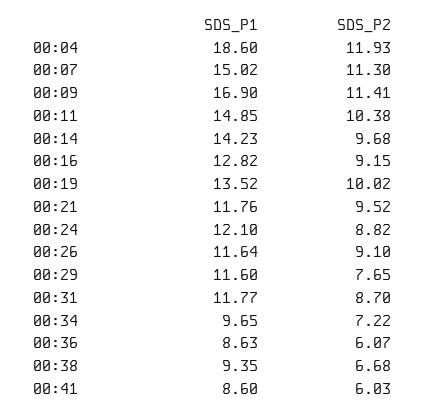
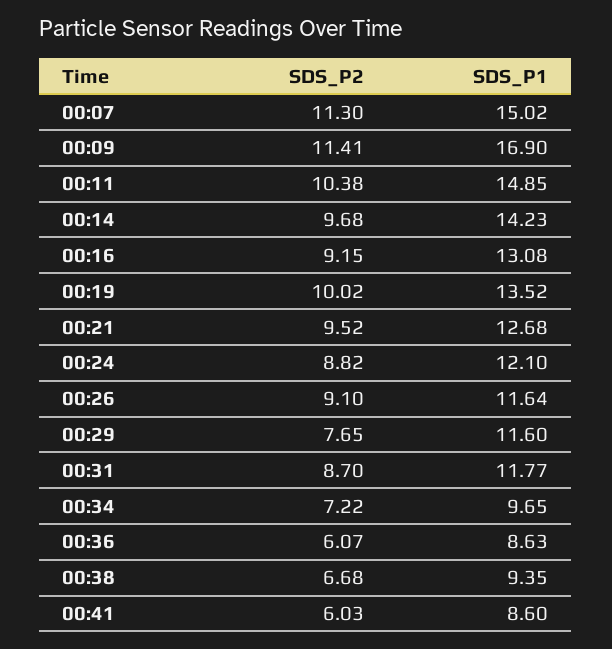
  {
    "SDS_P1": {
-     "00:04": 18.6,
      "00:07": 15.02,
      "00:09": 16.9,
      "00:11": 14.85,
      "00:14": 14.23,
-     "00:16": 12.82,
+     "00:16": 13.08,
      "00:19": 13.52,
-     "00:21": 11.76,
+     "00:21": 12.68,
      "00:24": 12.1,
      "00:26": 11.64,
      "00:29": 11.6,
      "00:31": 11.77,
      "00:34": 9.65,
      "00:36": 8.63,
      "00:38": 9.35,
      "00:41": 8.6
    },
    "SDS_P2": {
-     "00:04": 11.93,
      "00:07": 11.3,
      "00:09": 11.41,
      "00:11": 10.38,
      "00:14": 9.68,
      "00:16": 9.15,
      "00:19": 10.02,
      "00:21": 9.52,
      "00:24": 8.82,
      "00:26": 9.1,
      "00:29": 7.65,
      "00:31": 8.7,
      "00:34": 7.22,
      "00:36": 6.07,
      "00:38": 6.68,
      "00:41": 6.03
    }
  }

